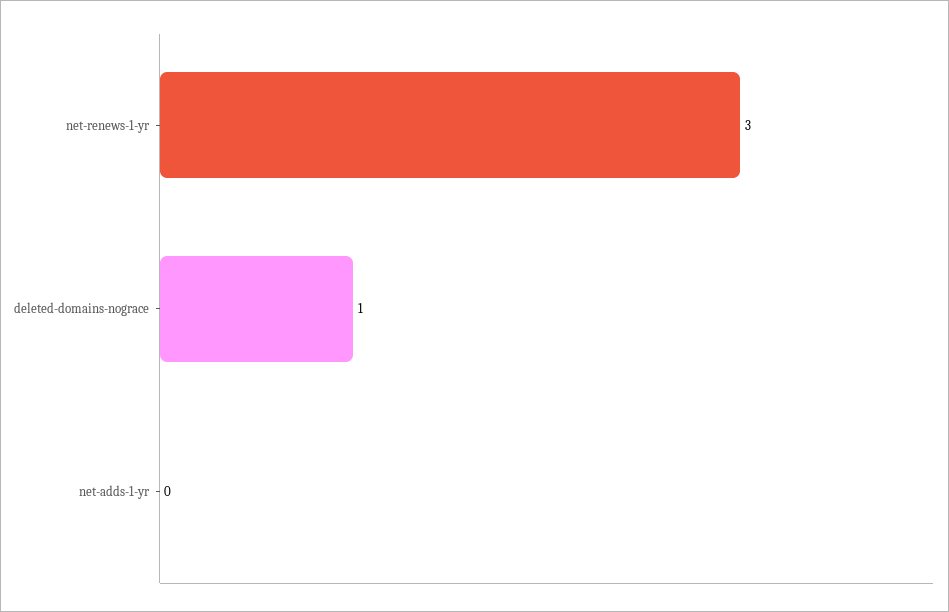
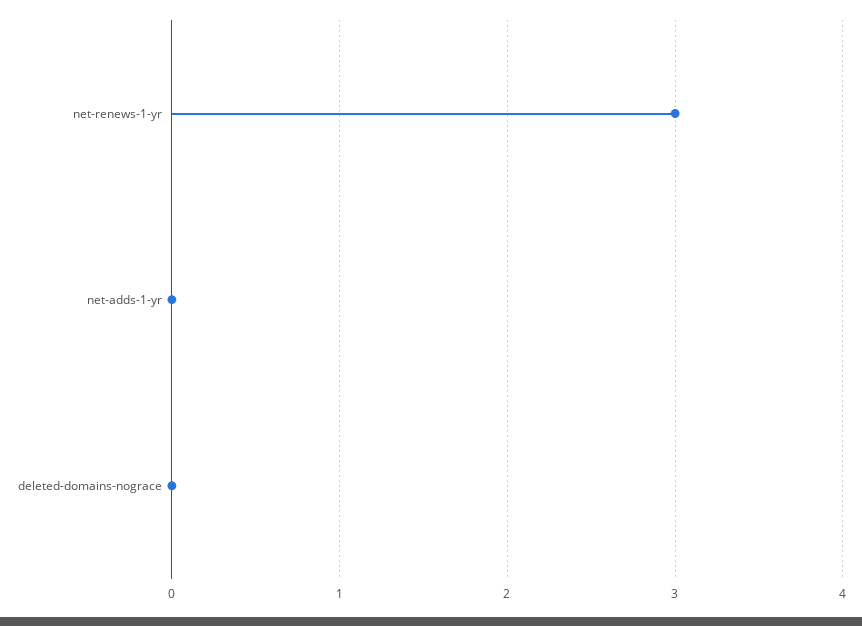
  {
    "net-renews-1-yr": 3,
-   "deleted-domains-nograce": 1,
+   "deleted-domains-nograce": 0,
    "net-adds-1-yr": 0
  }

